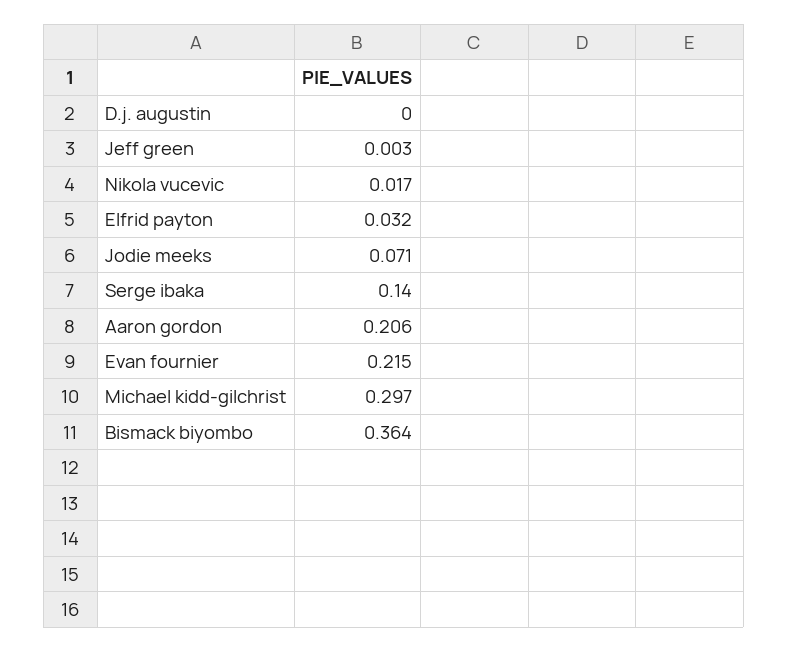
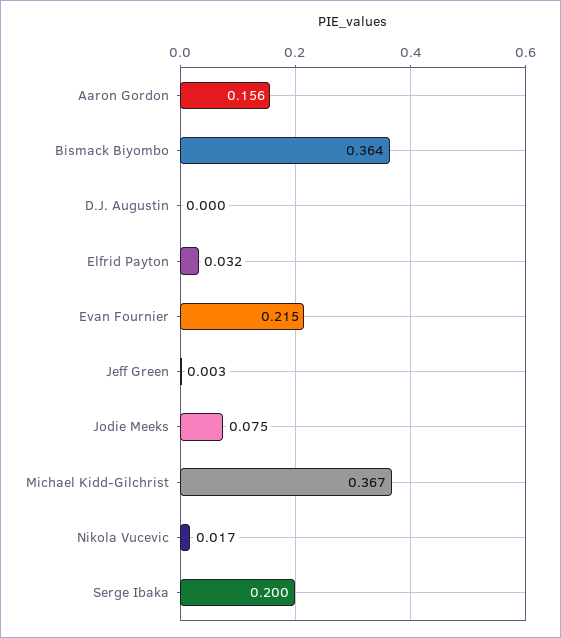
  {
    "D.j. augustin": 0,
    "Jeff green": 0.003,
    "Nikola vucevic": 0.017,
    "Elfrid payton": 0.032,
-   "Jodie meeks": 0.071,
+   "Jodie meeks": 0.075,
-   "Serge ibaka": 0.14,
+   "Serge ibaka": 0.2,
-   "Aaron gordon": 0.206,
+   "Aaron gordon": 0.156,
    "Evan fournier": 0.215,
-   "Michael kidd-gilchrist": 0.297,
+   "Michael kidd-gilchrist": 0.367,
    "Bismack biyombo": 0.364
  }

